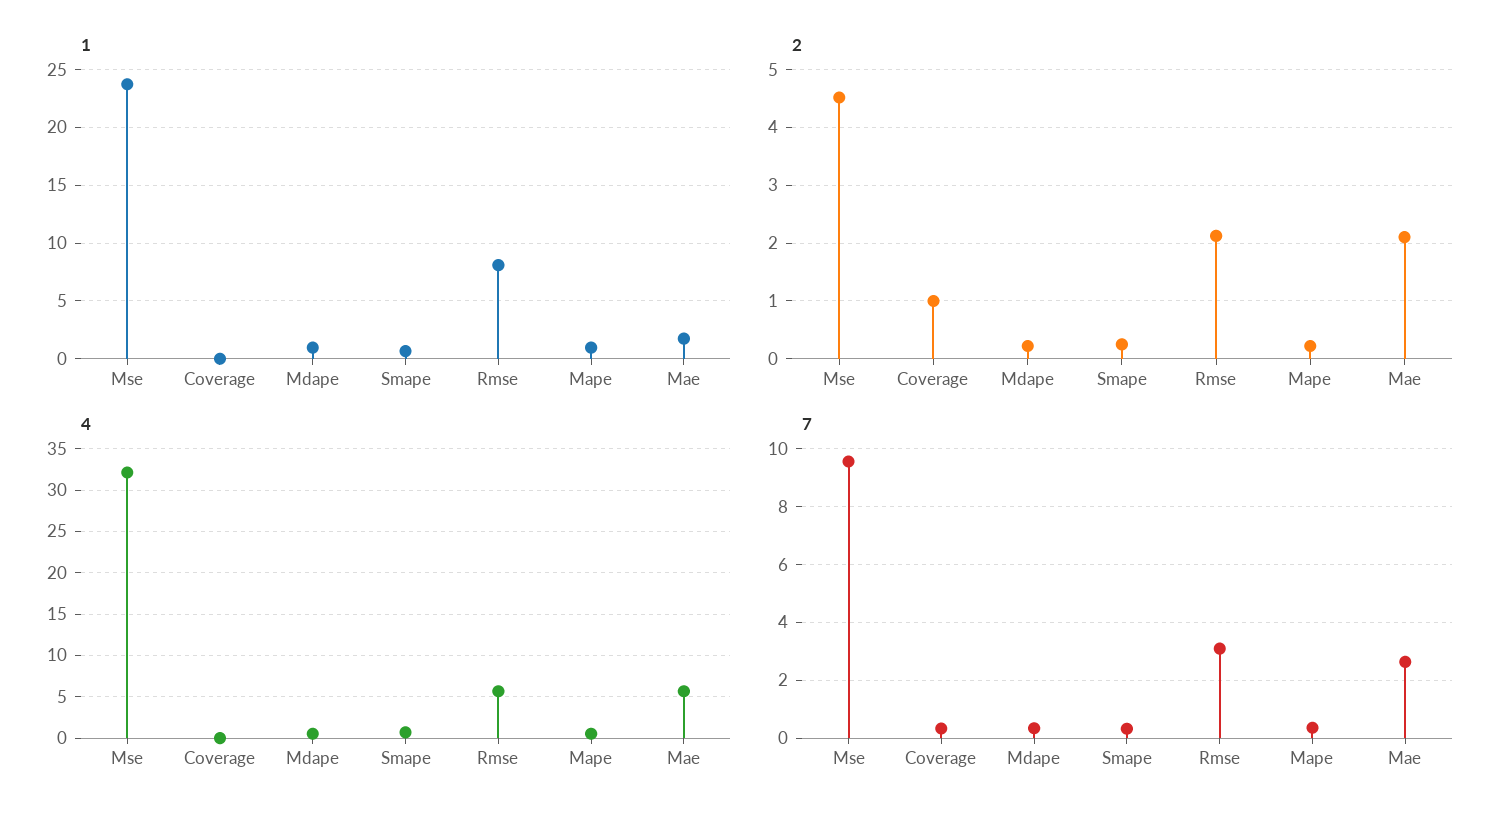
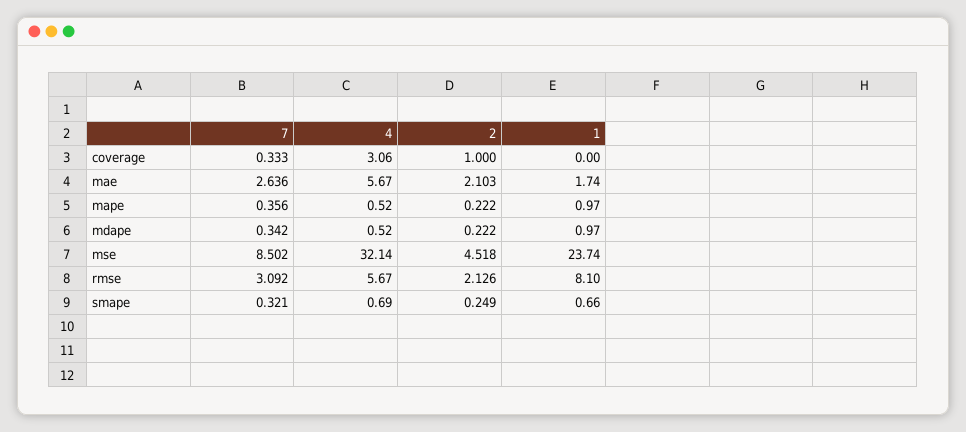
  {
    "1": {
      "Mse": 23.74,
      "Coverage": 0,
      "Mdape": 0.97,
      "Smape": 0.66,
      "Rmse": 8.1,
      "Mape": 0.97,
      "Mae": 1.74
    },
    "2": {
      "Mse": 4.518,
      "Coverage": 1,
      "Mdape": 0.222,
      "Smape": 0.249,
      "Rmse": 2.126,
      "Mape": 0.222,
      "Mae": 2.103
    },
    "4": {
      "Mse": 32.14,
-     "Coverage": 0,
+     "Coverage": 3.06,
      "Mdape": 0.52,
      "Smape": 0.69,
      "Rmse": 5.67,
      "Mape": 0.52,
      "Mae": 5.67
    },
    "7": {
-     "Mse": 9.5,
+     "Mse": 8.502,
      "Coverage": 0.333,
      "Mdape": 0.342,
      "Smape": 0.321,
      "Rmse": 3.092,
      "Mape": 0.356,
      "Mae": 2.636
    }
  }

